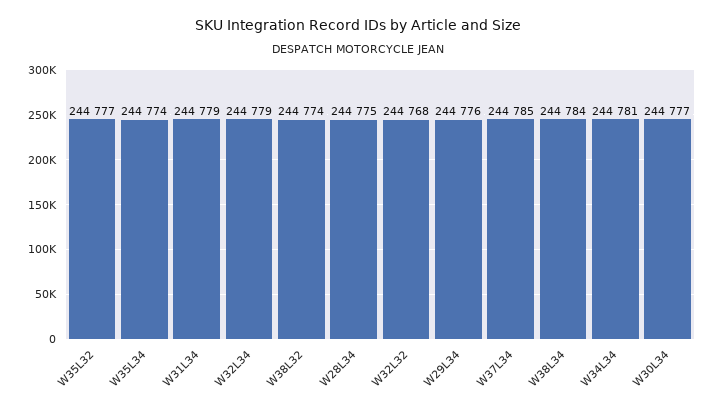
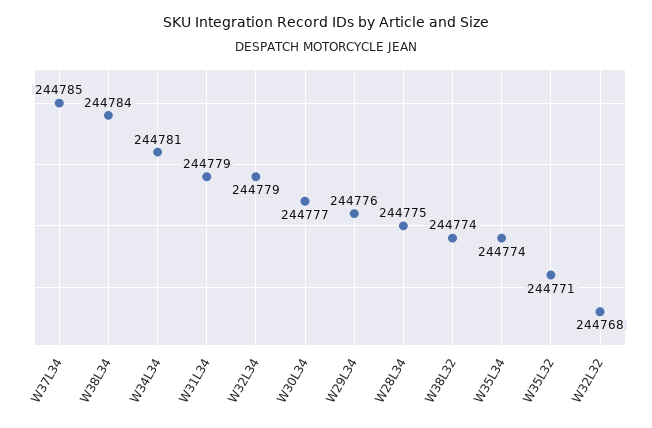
  {
-   "W35L32": 244777,
+   "W35L32": 244771,
    "W35L34": 244774,
    "W31L34": 244779,
    "W32L34": 244779,
    "W38L32": 244774,
    "W28L34": 244775,
    "W32L32": 244768,
    "W29L34": 244776,
    "W37L34": 244785,
    "W38L34": 244784,
    "W34L34": 244781,
    "W30L34": 244777
  }

